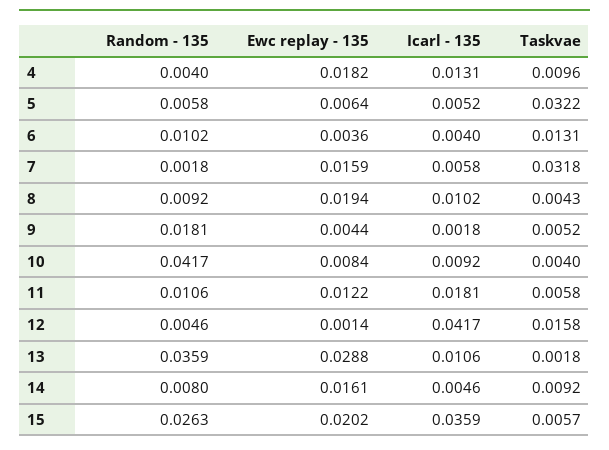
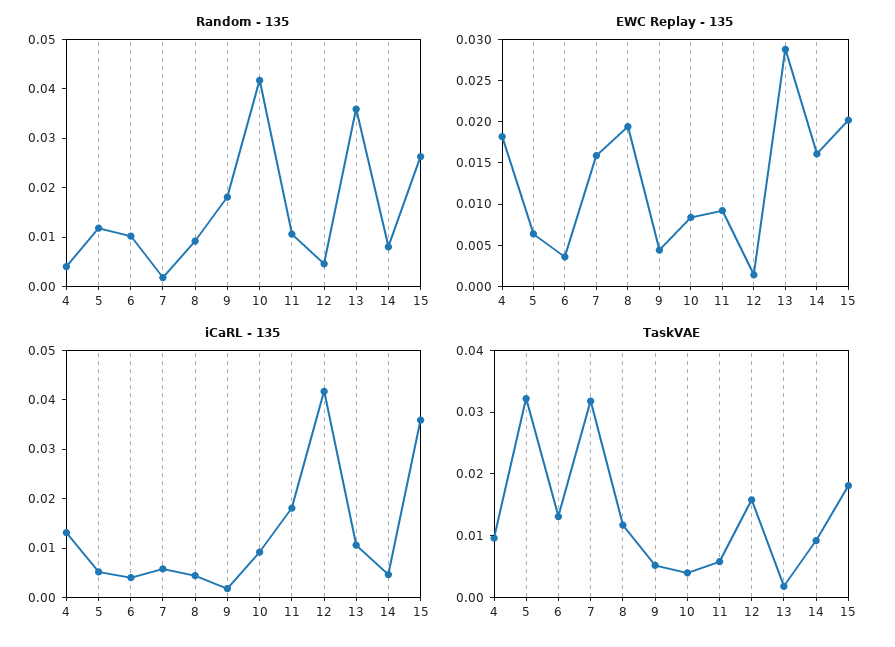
  {
    "Random - 135": {
      "4": 0.004,
-     "5": 0.0058,
+     "5": 0.012,
      "6": 0.0102,
      "7": 0.0018,
      "8": 0.0092,
      "9": 0.0181,
      "10": 0.0417,
      "11": 0.0106,
      "12": 0.0046,
      "13": 0.0359,
      "14": 0.008,
      "15": 0.0263
    },
    "Ewc replay - 135": {
      "4": 0.0182,
      "5": 0.0064,
      "6": 0.0036,
      "7": 0.0159,
      "8": 0.0194,
      "9": 0.0044,
      "10": 0.0084,
-     "11": 0.0122,
+     "11": 0.009,
      "12": 0.0014,
      "13": 0.0288,
      "14": 0.0161,
      "15": 0.0202
    },
    "Icarl - 135": {
      "4": 0.0131,
      "5": 0.0052,
      "6": 0.004,
      "7": 0.0058,
-     "8": 0.0102,
+     "8": 0.004,
      "9": 0.0018,
      "10": 0.0092,
      "11": 0.0181,
      "12": 0.0417,
      "13": 0.0106,
      "14": 0.0046,
      "15": 0.0359
    },
    "Taskvae": {
      "4": 0.0096,
      "5": 0.0322,
      "6": 0.0131,
      "7": 0.0318,
-     "8": 0.0043,
+     "8": 0.012,
      "9": 0.0052,
      "10": 0.004,
      "11": 0.0058,
      "12": 0.0158,
      "13": 0.0018,
      "14": 0.0092,
-     "15": 0.0057
+     "15": 0.018
    }
  }

